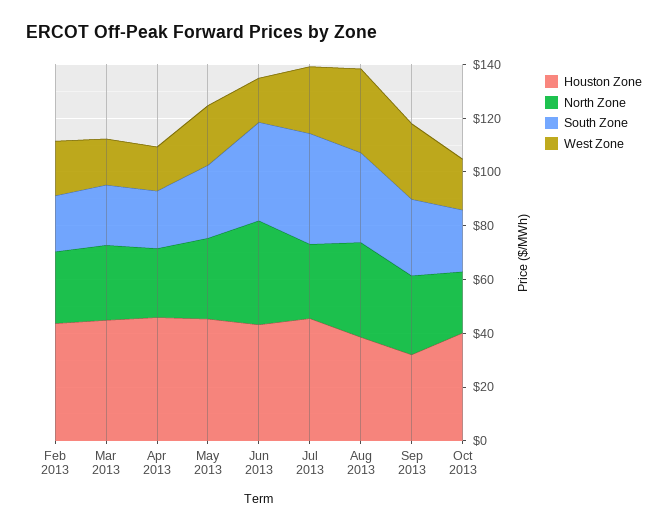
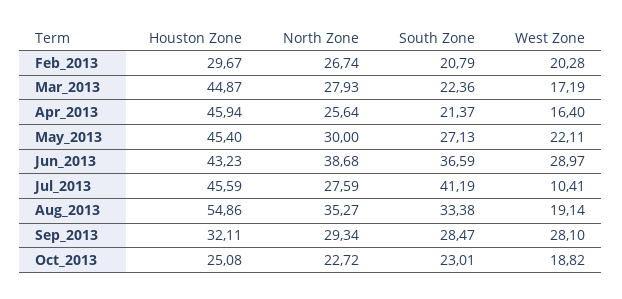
  {
    "Houston Zone": {
-     "Feb 2013": 45,
+     "Feb 2013": 29.67,
      "Mar 2013": 44.87,
      "Apr 2013": 45.94,
      "May 2013": 45.4,
      "Jun 2013": 43.23,
      "Jul 2013": 45.59,
-     "Aug 2013": 40,
+     "Aug 2013": 54.86,
      "Sep 2013": 32.11,
-     "Oct 2013": 40
+     "Oct 2013": 25.08
    },
    "North Zone": {
      "Feb 2013": 26.74,
      "Mar 2013": 27.93,
      "Apr 2013": 25.64,
      "May 2013": 30,
      "Jun 2013": 38.68,
      "Jul 2013": 27.59,
      "Aug 2013": 35.27,
      "Sep 2013": 29.34,
      "Oct 2013": 22.72
    },
    "South Zone": {
      "Feb 2013": 20.79,
      "Mar 2013": 22.36,
      "Apr 2013": 21.37,
      "May 2013": 27.13,
      "Jun 2013": 36.59,
      "Jul 2013": 41.19,
      "Aug 2013": 33.38,
      "Sep 2013": 28.47,
      "Oct 2013": 23.01
    },
    "West Zone": {
      "Feb 2013": 20.28,
      "Mar 2013": 17.19,
      "Apr 2013": 16.4,
      "May 2013": 22.11,
-     "Jun 2013": 15,
+     "Jun 2013": 28.97,
-     "Jul 2013": 25,
+     "Jul 2013": 10.41,
-     "Aug 2013": 30,
+     "Aug 2013": 19.14,
      "Sep 2013": 28.1,
      "Oct 2013": 18.82
    }
  }

